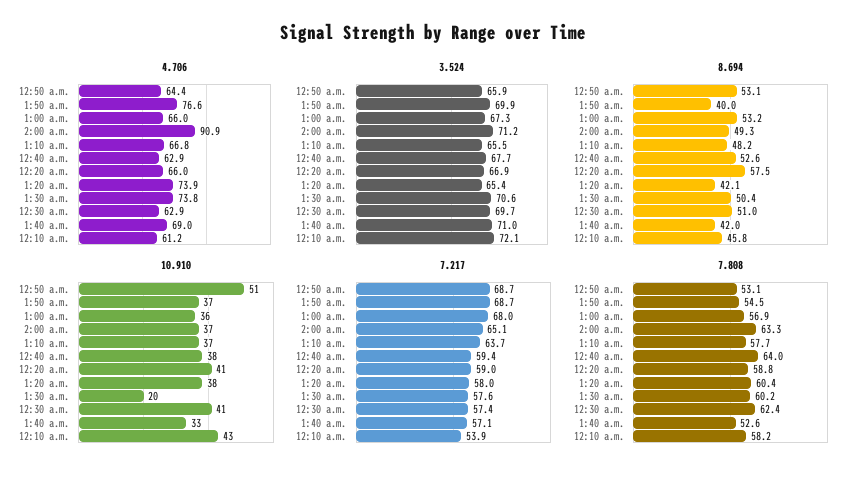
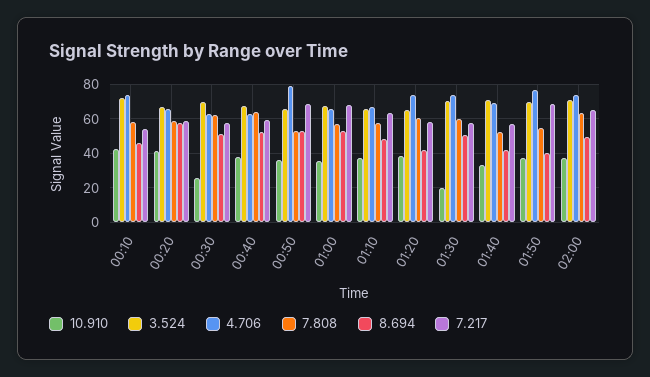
  {
    "4.706": {
-     "12:50 a.m.": 64.4,
+     "12:50 a.m.": 80,
      "1:50 a.m.": 76.6,
      "1:00 a.m.": 66,
-     "2:00 a.m.": 90.9,
+     "2:00 a.m.": 75,
      "1:10 a.m.": 66.8,
      "12:40 a.m.": 62.9,
      "12:20 a.m.": 66,
      "1:20 a.m.": 73.9,
      "1:30 a.m.": 73.8,
      "12:30 a.m.": 62.9,
      "1:40 a.m.": 69,
-     "12:10 a.m.": 61.2
+     "12:10 a.m.": 75
    },
    "3.524": {
      "12:50 a.m.": 65.9,
      "1:50 a.m.": 69.9,
      "1:00 a.m.": 67.3,
      "2:00 a.m.": 71.2,
      "1:10 a.m.": 65.5,
      "12:40 a.m.": 67.7,
      "12:20 a.m.": 66.9,
      "1:20 a.m.": 65.4,
      "1:30 a.m.": 70.6,
      "12:30 a.m.": 69.7,
      "1:40 a.m.": 71,
      "12:10 a.m.": 72.1
    },
    "8.694": {
      "12:50 a.m.": 53.1,
      "1:50 a.m.": 40,
      "1:00 a.m.": 53.2,
      "2:00 a.m.": 49.3,
      "1:10 a.m.": 48.2,
      "12:40 a.m.": 52.6,
      "12:20 a.m.": 57.5,
      "1:20 a.m.": 42.1,
      "1:30 a.m.": 50.4,
      "12:30 a.m.": 51,
      "1:40 a.m.": 42,
      "12:10 a.m.": 45.8
    },
    "10.910": {
-     "12:50 a.m.": 51,
+     "12:50 a.m.": 35,
      "1:50 a.m.": 37,
      "1:00 a.m.": 36,
      "2:00 a.m.": 37,
      "1:10 a.m.": 37,
      "12:40 a.m.": 38,
      "12:20 a.m.": 41,
      "1:20 a.m.": 38,
      "1:30 a.m.": 20,
-     "12:30 a.m.": 41,
+     "12:30 a.m.": 25,
      "1:40 a.m.": 33,
      "12:10 a.m.": 43
    },
    "7.217": {
      "12:50 a.m.": 68.7,
      "1:50 a.m.": 68.7,
      "1:00 a.m.": 68,
      "2:00 a.m.": 65.1,
      "1:10 a.m.": 63.7,
      "12:40 a.m.": 59.4,
      "12:20 a.m.": 59,
      "1:20 a.m.": 58,
      "1:30 a.m.": 57.6,
      "12:30 a.m.": 57.4,
      "1:40 a.m.": 57.1,
      "12:10 a.m.": 53.9
    },
    "7.808": {
      "12:50 a.m.": 53.1,
      "1:50 a.m.": 54.5,
      "1:00 a.m.": 56.9,
      "2:00 a.m.": 63.3,
      "1:10 a.m.": 57.7,
      "12:40 a.m.": 64,
      "12:20 a.m.": 58.8,
      "1:20 a.m.": 60.4,
      "1:30 a.m.": 60.2,
      "12:30 a.m.": 62.4,
      "1:40 a.m.": 52.6,
      "12:10 a.m.": 58.2
    }
  }

